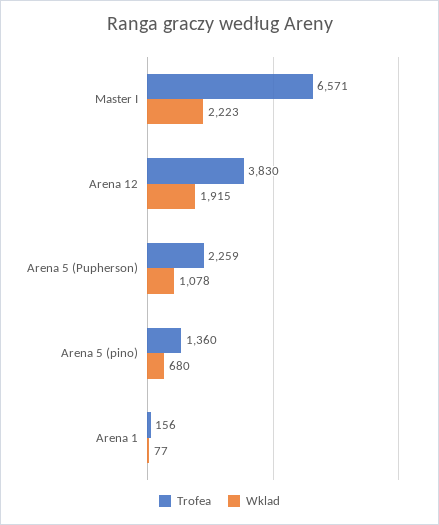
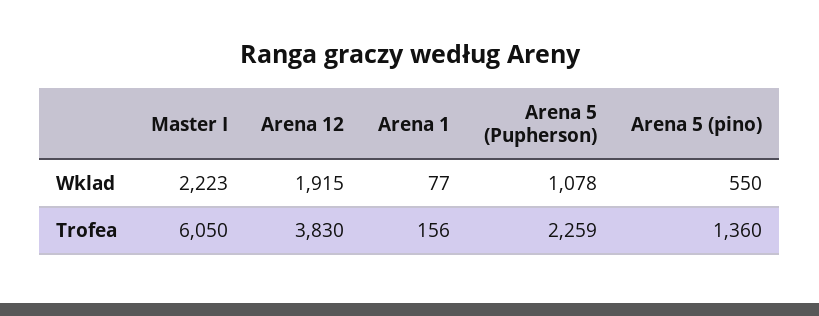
  {
    "Trofea": {
-     "Master I": 6571,
+     "Master I": 6050,
      "Arena 12": 3830,
      "Arena 5 (Pupherson)": 2259,
      "Arena 5 (pino)": 1360,
      "Arena 1": 156
    },
    "Wklad": {
      "Master I": 2223,
      "Arena 12": 1915,
      "Arena 5 (Pupherson)": 1078,
-     "Arena 5 (pino)": 680,
+     "Arena 5 (pino)": 550,
      "Arena 1": 77
    }
  }

